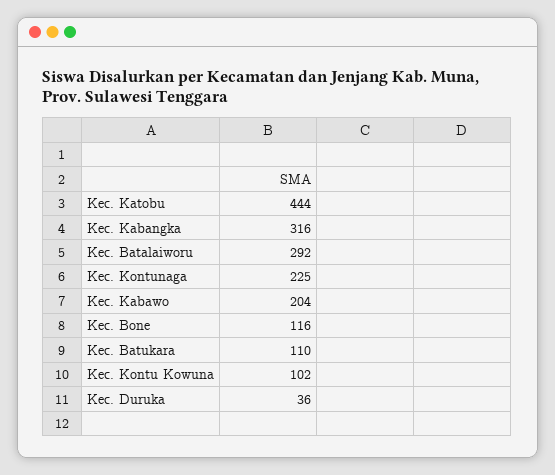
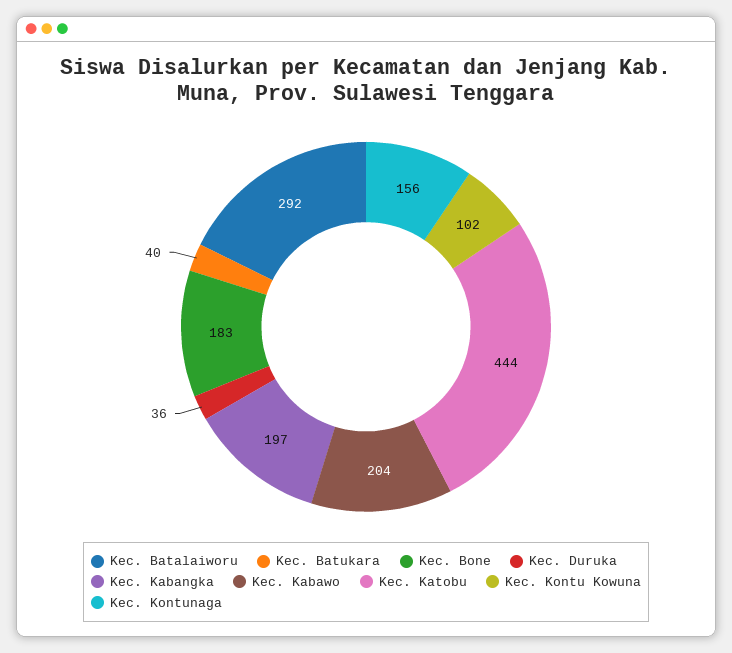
  {
    "Kec. Katobu": 444,
-   "Kec. Kabangka": 316,
+   "Kec. Kabangka": 197,
    "Kec. Batalaiworu": 292,
-   "Kec. Kontunaga": 225,
+   "Kec. Kontunaga": 156,
    "Kec. Kabawo": 204,
-   "Kec. Bone": 116,
+   "Kec. Bone": 183,
-   "Kec. Batukara": 110,
+   "Kec. Batukara": 40,
    "Kec. Kontu Kowuna": 102,
    "Kec. Duruka": 36
  }

